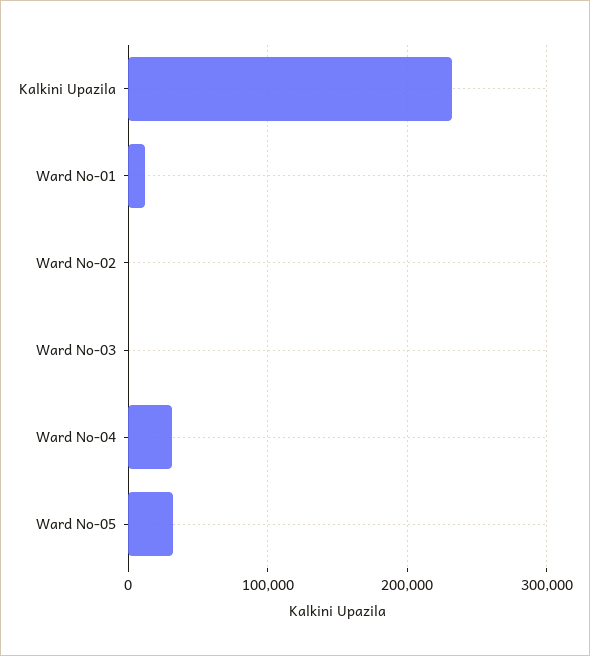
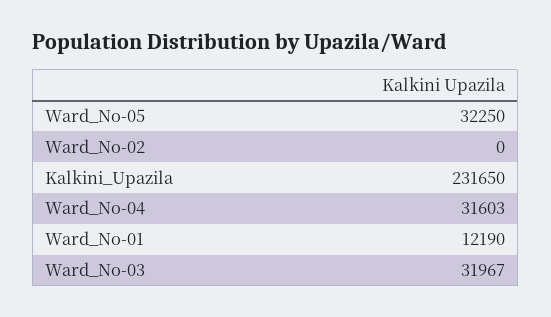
  {
    "Kalkini Upazila": 231650,
    "Ward No-01": 12190,
    "Ward No-02": 0,
-   "Ward No-03": 0,
+   "Ward No-03": 31967,
    "Ward No-04": 31603,
    "Ward No-05": 32250
  }

